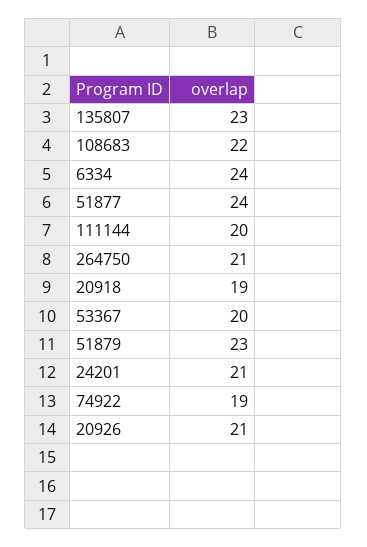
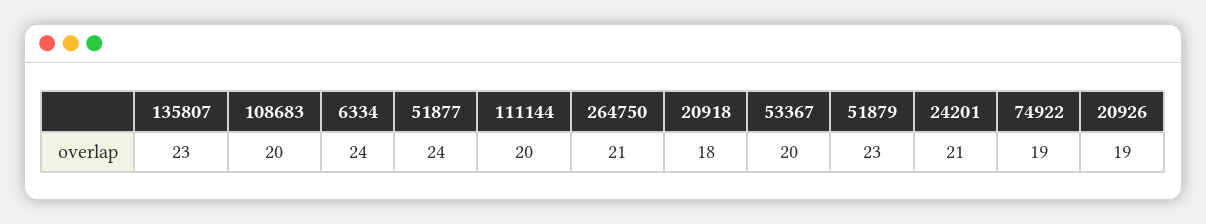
  {
    "135807": 23,
-   "108683": 22,
+   "108683": 20,
    "6334": 24,
    "51877": 24,
    "111144": 20,
    "264750": 21,
-   "20918": 19,
+   "20918": 18,
    "53367": 20,
    "51879": 23,
    "24201": 21,
    "74922": 19,
-   "20926": 21
+   "20926": 19
  }

